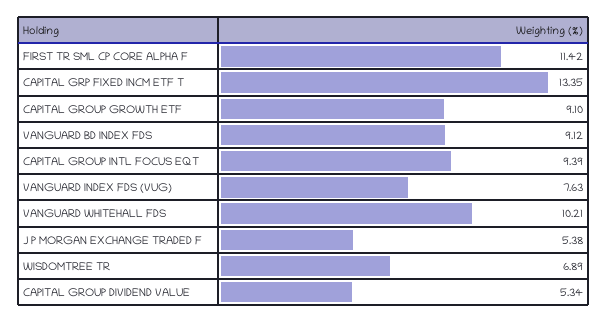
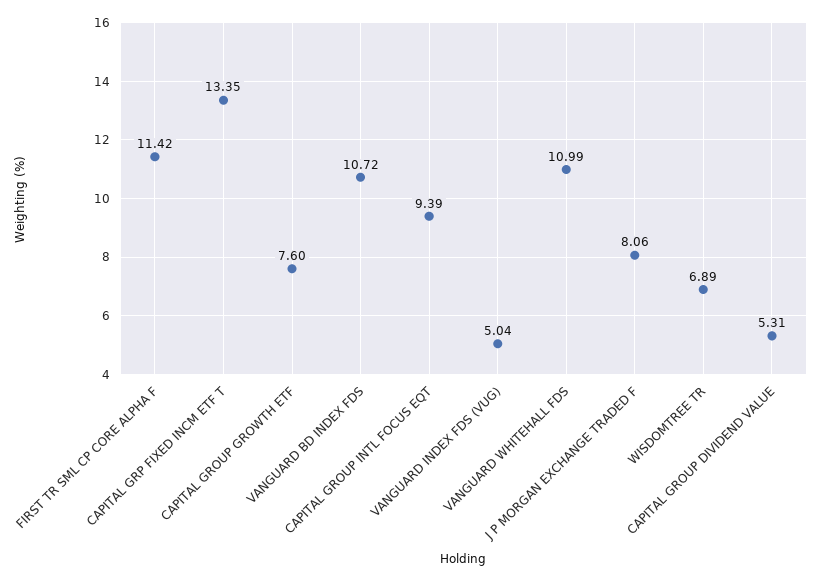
  {
    "FIRST TR SML CP CORE ALPHA F": 11.42,
    "CAPITAL GRP FIXED INCM ETF T": 13.35,
-   "CAPITAL GROUP GROWTH ETF": 9.1,
+   "CAPITAL GROUP GROWTH ETF": 7.6,
-   "VANGUARD BD INDEX FDS": 9.12,
+   "VANGUARD BD INDEX FDS": 10.72,
    "CAPITAL GROUP INTL FOCUS EQT": 9.39,
-   "VANGUARD INDEX FDS (VUG)": 7.63,
+   "VANGUARD INDEX FDS (VUG)": 5.04,
-   "VANGUARD WHITEHALL FDS": 10.21,
+   "VANGUARD WHITEHALL FDS": 10.99,
-   "J P MORGAN EXCHANGE TRADED F": 5.38,
+   "J P MORGAN EXCHANGE TRADED F": 8.06,
    "WISDOMTREE TR": 6.89,
-   "CAPITAL GROUP DIVIDEND VALUE": 5.34
+   "CAPITAL GROUP DIVIDEND VALUE": 5.31
  }

